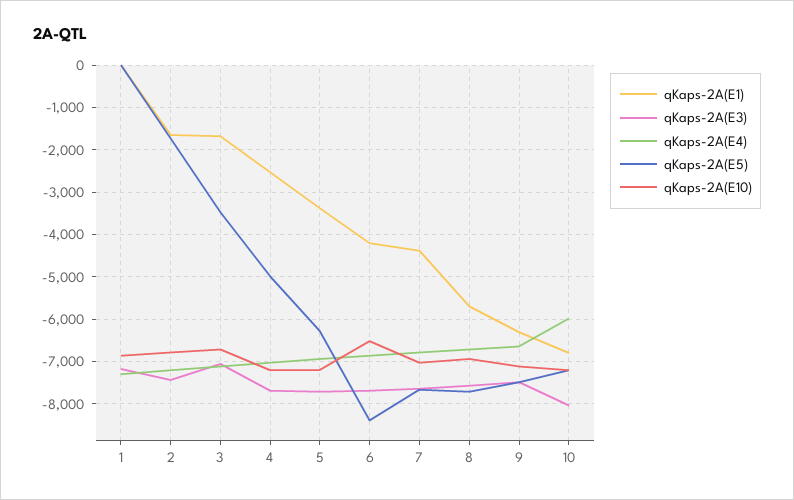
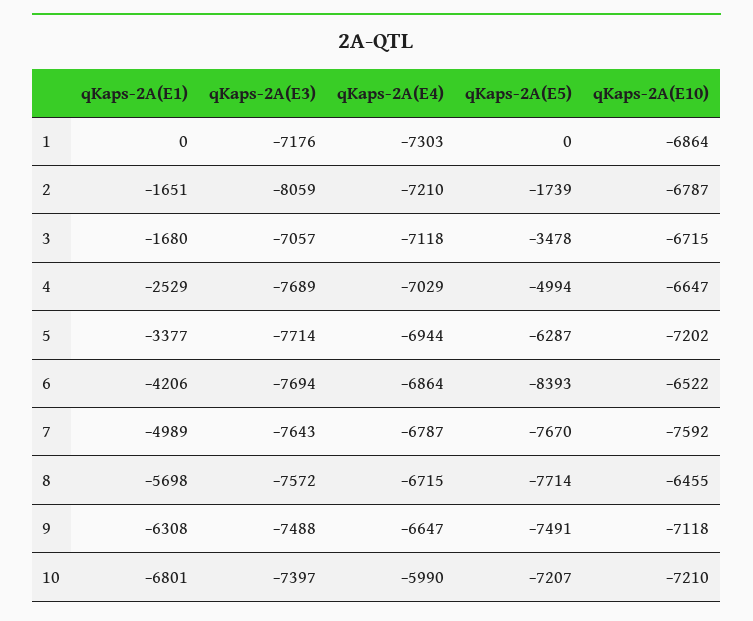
  {
    "qKaps-2A(E1)": {
      "1": 0,
      "2": -1651,
      "3": -1680,
      "4": -2529,
      "5": -3377,
      "6": -4206,
-     "7": -4400,
+     "7": -4989,
      "8": -5698,
      "9": -6308,
      "10": -6801
    },
    "qKaps-2A(E3)": {
      "1": -7176,
-     "2": -7400,
+     "2": -8059,
      "3": -7057,
      "4": -7689,
      "5": -7714,
      "6": -7694,
      "7": -7643,
      "8": -7572,
      "9": -7488,
-     "10": -8000
+     "10": -7397
    },
    "qKaps-2A(E4)": {
      "1": -7303,
      "2": -7210,
      "3": -7118,
      "4": -7029,
      "5": -6944,
      "6": -6864,
      "7": -6787,
      "8": -6715,
      "9": -6647,
      "10": -5990
    },
    "qKaps-2A(E5)": {
      "1": 0,
      "2": -1739,
      "3": -3478,
      "4": -4994,
      "5": -6287,
      "6": -8393,
      "7": -7670,
      "8": -7714,
      "9": -7491,
      "10": -7207
    },
    "qKaps-2A(E10)": {
      "1": -6864,
      "2": -6787,
      "3": -6715,
-     "4": -7200,
+     "4": -6647,
      "5": -7202,
      "6": -6522,
-     "7": -7000,
+     "7": -7592,
-     "8": -7000,
+     "8": -6455,
      "9": -7118,
      "10": -7210
    }
  }

